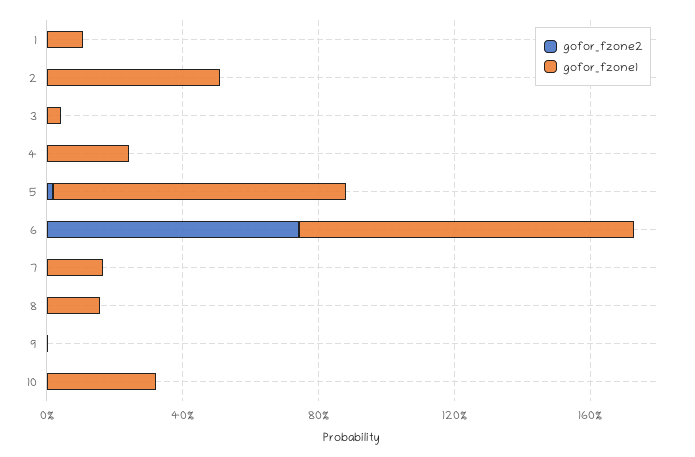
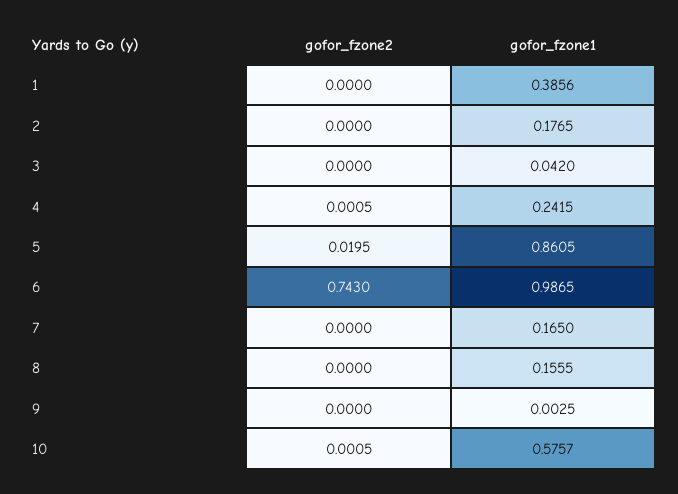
  {
    "gofor_fzone2": {
      "1": 0,
      "2": 0,
      "3": 0,
      "4": 0.0005,
      "5": 0.0195,
      "6": 0.743,
      "7": 0,
      "8": 0,
      "9": 0,
      "10": 0.0005
    },
    "gofor_fzone1": {
-     "1": 0.1,
+     "1": 0.3856,
-     "2": 0.5,
+     "2": 0.1765,
      "3": 0.042,
      "4": 0.2415,
      "5": 0.8605,
      "6": 0.9865,
      "7": 0.165,
      "8": 0.1555,
      "9": 0.0025,
-     "10": 0.3
+     "10": 0.5757
    }
  }

